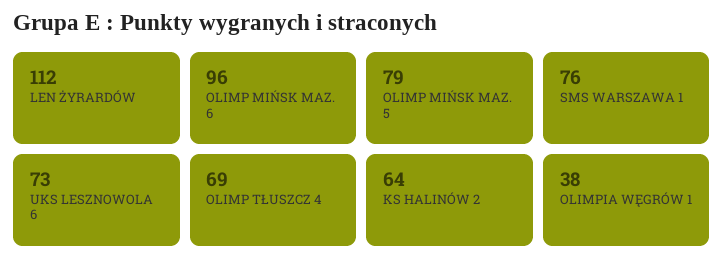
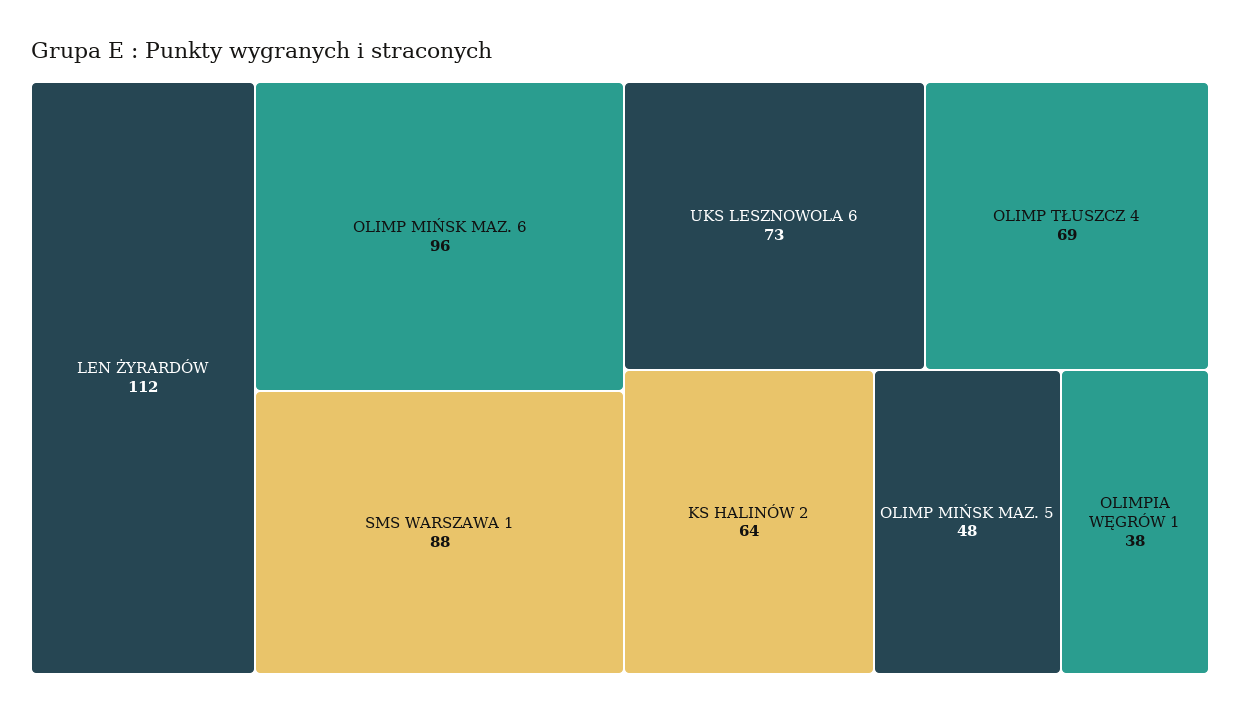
  {
    "LEN ŻYRARDÓW": 112,
    "OLIMP MIŃSK MAZ. 6": 96,
-   "OLIMP MIŃSK MAZ. 5": 79,
+   "OLIMP MIŃSK MAZ. 5": 48,
-   "SMS WARSZAWA 1": 76,
+   "SMS WARSZAWA 1": 88,
    "UKS LESZNOWOLA 6": 73,
    "OLIMP TŁUSZCZ 4": 69,
    "KS HALINÓW 2": 64,
    "OLIMPIA WĘGRÓW 1": 38
  }

